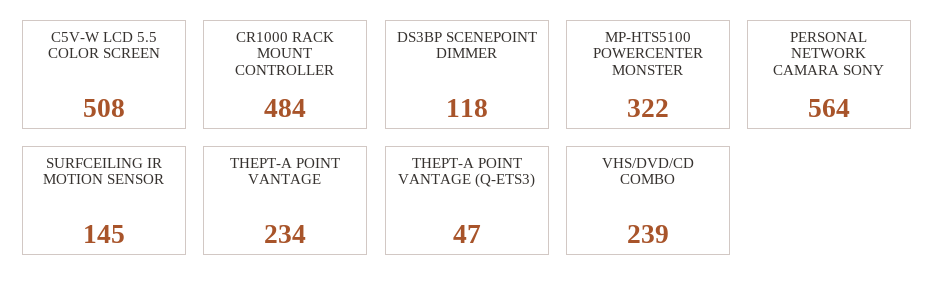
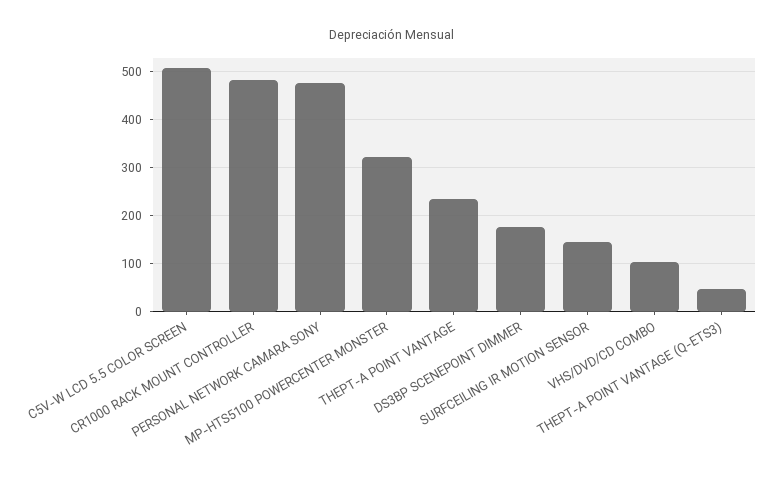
  {
    "C5V-W LCD 5.5 COLOR SCREEN": 508,
    "CR1000 RACK MOUNT CONTROLLER": 484,
-   "DS3BP SCENEPOINT DIMMER": 118,
+   "DS3BP SCENEPOINT DIMMER": 180,
    "MP-HTS5100 POWERCENTER MONSTER": 322,
-   "PERSONAL NETWORK CAMARA SONY": 564,
+   "PERSONAL NETWORK CAMARA SONY": 480,
    "SURFCEILING IR MOTION SENSOR": 145,
    "THEPT-A POINT VANTAGE": 234,
    "THEPT-A POINT VANTAGE (Q-ETS3)": 47,
-   "VHS/DVD/CD COMBO": 239
+   "VHS/DVD/CD COMBO": 100
  }

